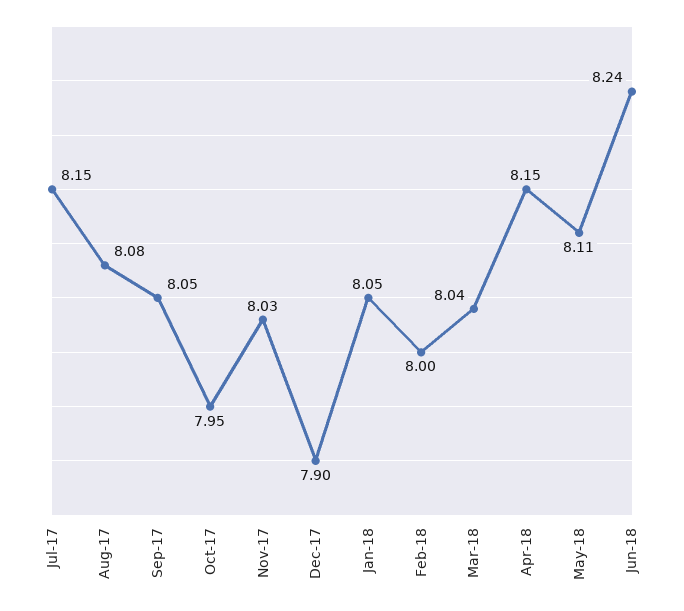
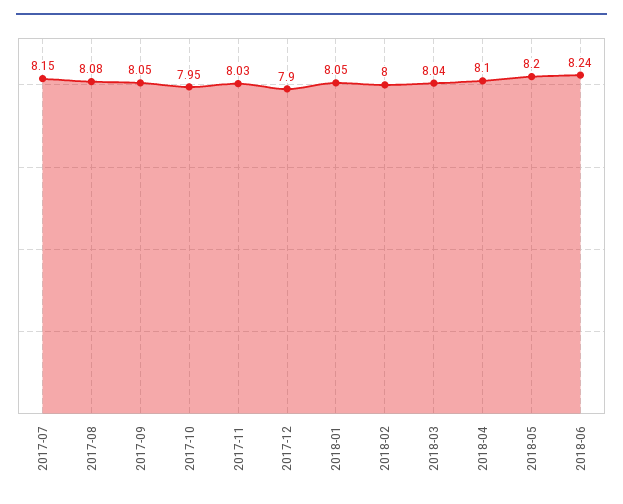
  {
    "Jul-17": 8.15,
    "Aug-17": 8.08,
    "Sep-17": 8.05,
    "Oct-17": 7.95,
    "Nov-17": 8.03,
    "Dec-17": 7.9,
    "Jan-18": 8.05,
    "Feb-18": 8,
    "Mar-18": 8.04,
-   "Apr-18": 8.15,
+   "Apr-18": 8.1,
-   "May-18": 8.11,
+   "May-18": 8.2,
    "Jun-18": 8.24
  }

